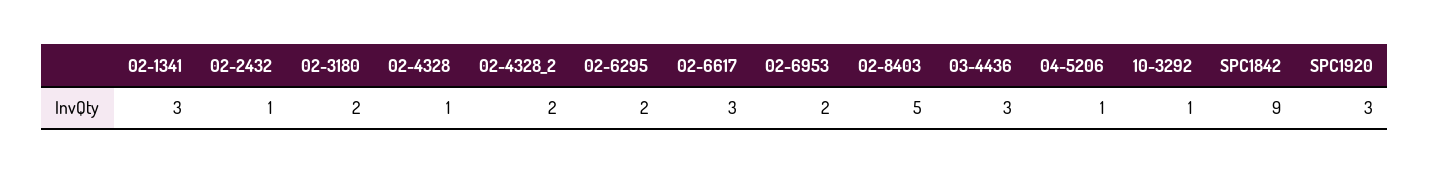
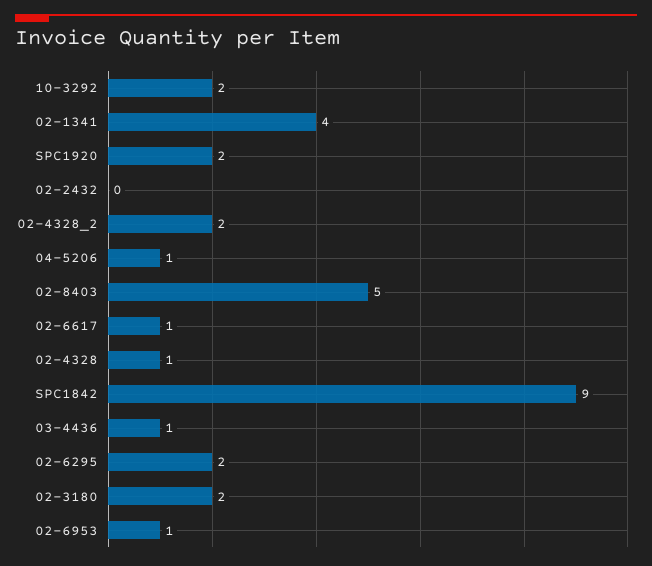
  {
-   "02-1341": 3,
+   "02-1341": 4,
-   "02-2432": 1,
+   "02-2432": 0,
    "02-3180": 2,
    "02-4328": 1,
    "02-4328_2": 2,
    "02-6295": 2,
-   "02-6617": 3,
+   "02-6617": 1,
-   "02-6953": 2,
+   "02-6953": 1,
    "02-8403": 5,
-   "03-4436": 3,
+   "03-4436": 1,
    "04-5206": 1,
-   "10-3292": 1,
+   "10-3292": 2,
    "SPC1842": 9,
-   "SPC1920": 3
+   "SPC1920": 2
  }

